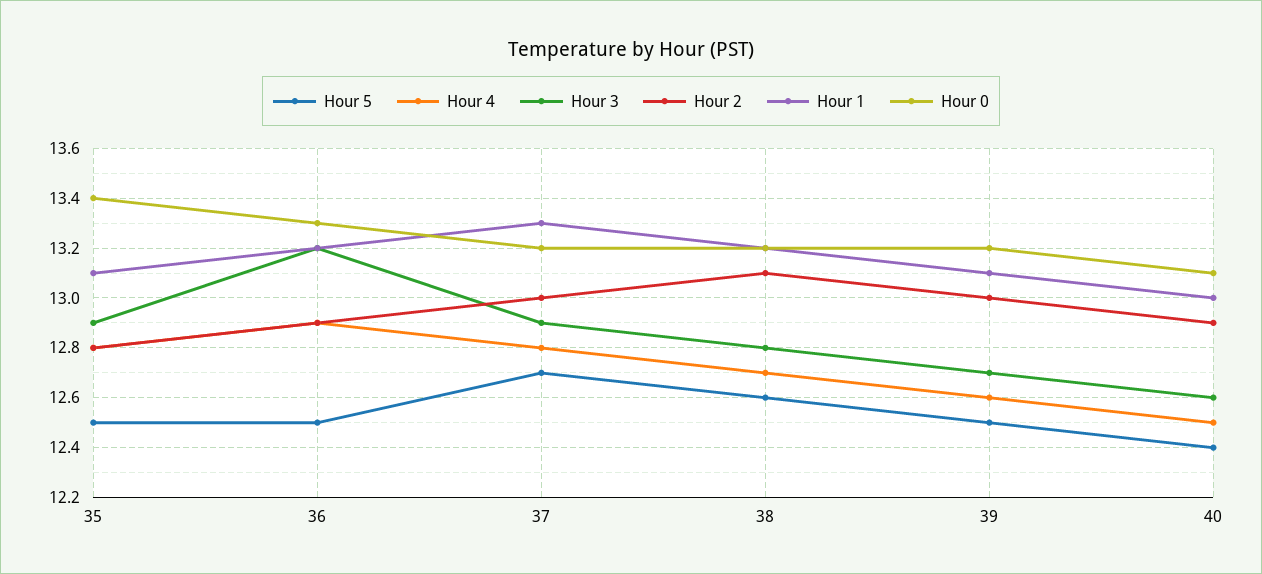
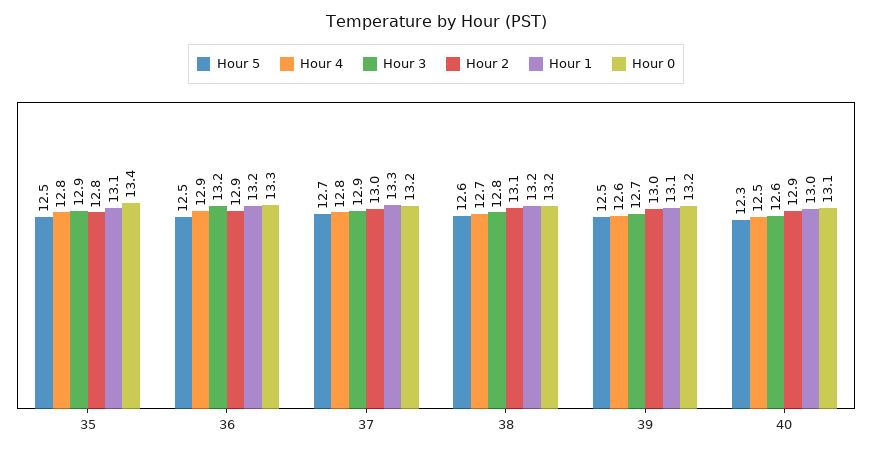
  {
    "Hour 5": {
      "35": 12.5,
      "36": 12.5,
      "37": 12.7,
      "38": 12.6,
      "39": 12.5,
-     "40": 12.4
+     "40": 12.3
    },
    "Hour 4": {
      "35": 12.8,
      "36": 12.9,
      "37": 12.8,
      "38": 12.7,
      "39": 12.6,
      "40": 12.5
    },
    "Hour 3": {
      "35": 12.9,
      "36": 13.2,
      "37": 12.9,
      "38": 12.8,
      "39": 12.7,
      "40": 12.6
    },
    "Hour 2": {
      "35": 12.8,
      "36": 12.9,
      "37": 13,
      "38": 13.1,
      "39": 13,
      "40": 12.9
    },
    "Hour 1": {
      "35": 13.1,
      "36": 13.2,
      "37": 13.3,
      "38": 13.2,
      "39": 13.1,
      "40": 13
    },
    "Hour 0": {
      "35": 13.4,
      "36": 13.3,
      "37": 13.2,
      "38": 13.2,
      "39": 13.2,
      "40": 13.1
    }
  }

